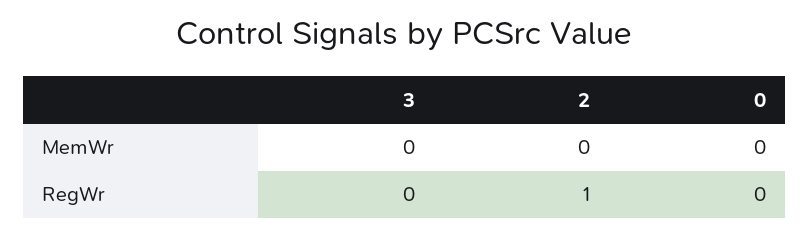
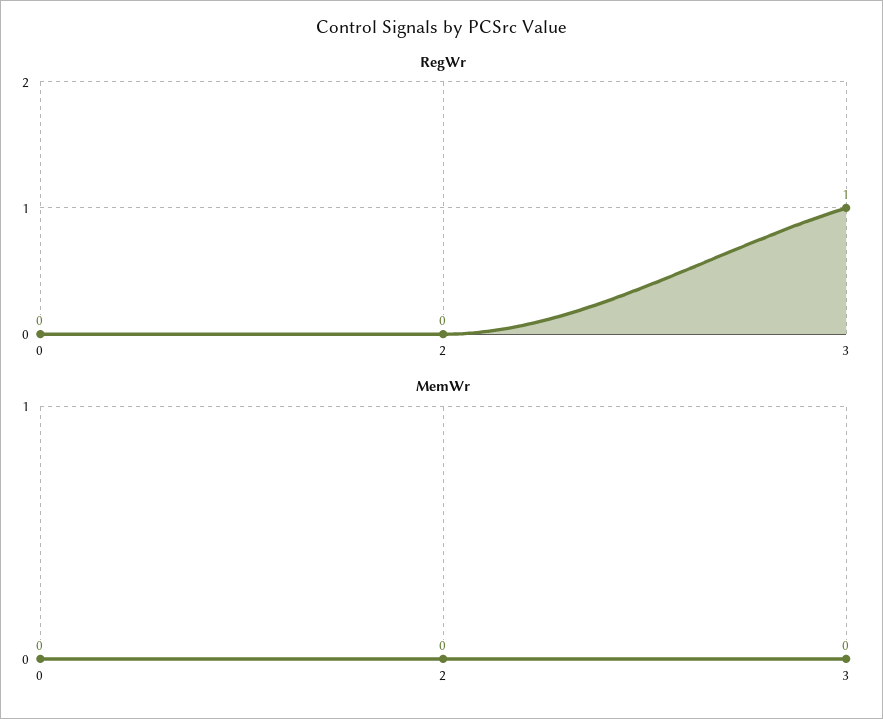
  {
    "MemWr": {
      "3": 0,
      "2": 0,
      "0": 0
    },
    "RegWr": {
-     "3": 0,
+     "3": 1,
-     "2": 1,
+     "2": 0,
      "0": 0
    }
  }

